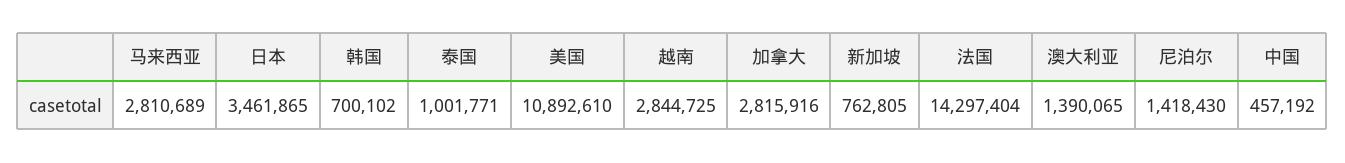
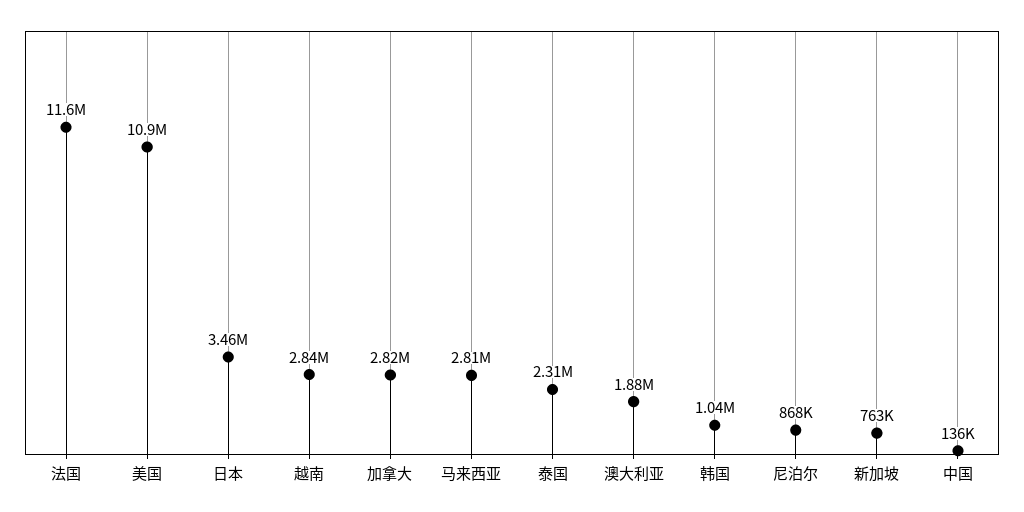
  {
    "马来西亚": 2810689,
    "日本": 3461865,
-   "韩国": 700102,
+   "韩国": 1040000,
-   "泰国": 1001771,
+   "泰国": 2310000,
    "美国": 10892610,
    "越南": 2844725,
    "加拿大": 2815916,
    "新加坡": 762805,
-   "法国": 14297404,
+   "法国": 11600000,
-   "澳大利亚": 1390065,
+   "澳大利亚": 1880000,
-   "尼泊尔": 1418430,
+   "尼泊尔": 868000,
-   "中国": 457192
+   "中国": 136000
  }

